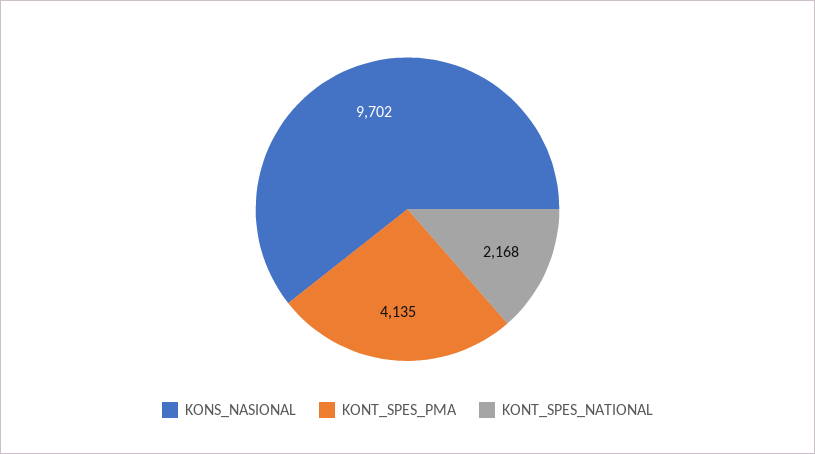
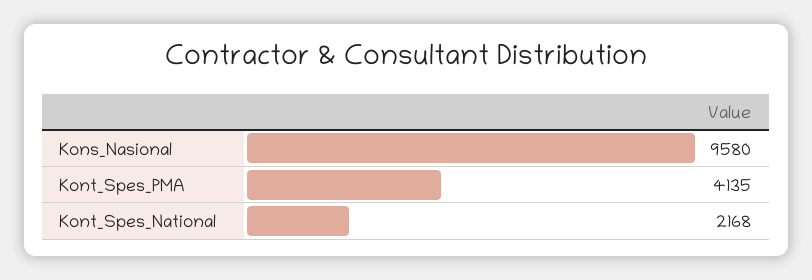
  {
-   "KONS_NASIONAL": 9702,
+   "KONS_NASIONAL": 9580,
    "KONT_SPES_PMA": 4135,
    "KONT_SPES_NATIONAL": 2168
  }

